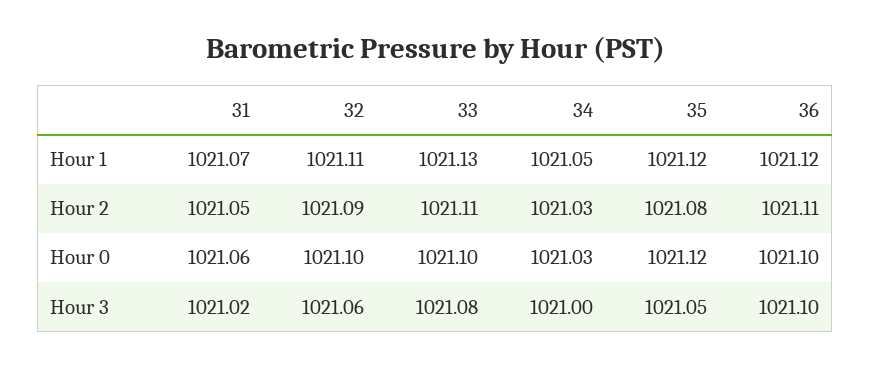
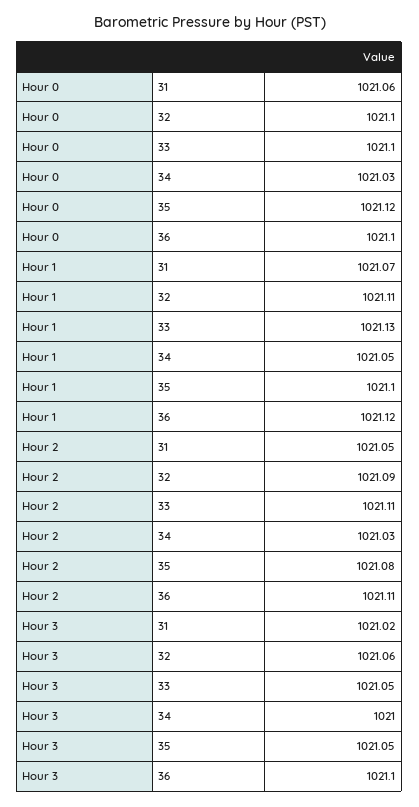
  {
    "31": {
      "Hour 1": 1021.07,
      "Hour 2": 1021.05,
      "Hour 0": 1021.06,
      "Hour 3": 1021.02
    },
    "32": {
      "Hour 1": 1021.11,
      "Hour 2": 1021.09,
      "Hour 0": 1021.1,
      "Hour 3": 1021.06
    },
    "33": {
      "Hour 1": 1021.13,
      "Hour 2": 1021.11,
      "Hour 0": 1021.1,
-     "Hour 3": 1021.08
+     "Hour 3": 1021.05
    },
    "34": {
      "Hour 1": 1021.05,
      "Hour 2": 1021.03,
      "Hour 0": 1021.03,
      "Hour 3": 1021
    },
    "35": {
-     "Hour 1": 1021.12,
+     "Hour 1": 1021.1,
      "Hour 2": 1021.08,
      "Hour 0": 1021.12,
      "Hour 3": 1021.05
    },
    "36": {
      "Hour 1": 1021.12,
      "Hour 2": 1021.11,
      "Hour 0": 1021.1,
      "Hour 3": 1021.1
    }
  }

